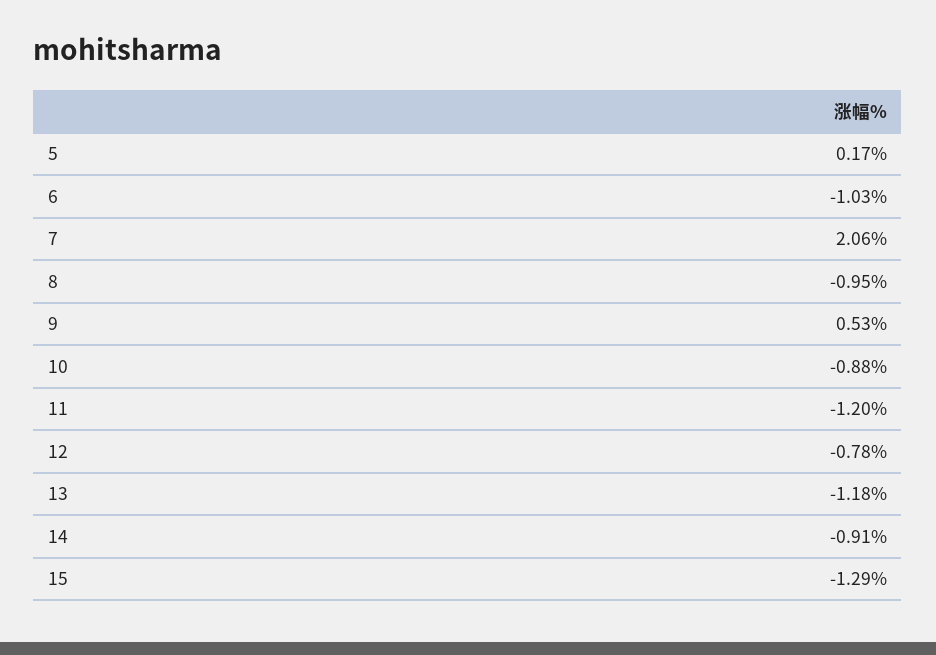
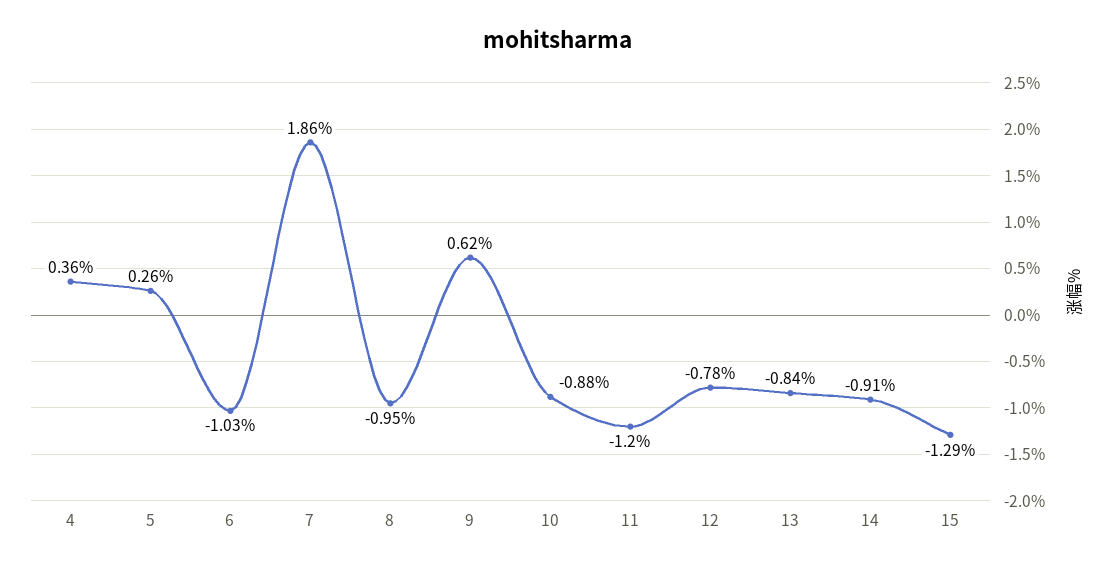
  {
-   "5": 0.17,
+   "5": 0.26,
    "6": -1.03,
-   "7": 2.06,
+   "7": 1.86,
    "8": -0.95,
-   "9": 0.53,
+   "9": 0.62,
    "10": -0.88,
    "11": -1.2,
    "12": -0.78,
-   "13": -1.18,
+   "13": -0.84,
    "14": -0.91,
-   "15": -1.29
+   "15": -1.29,
+   "4": 0.36
  }

